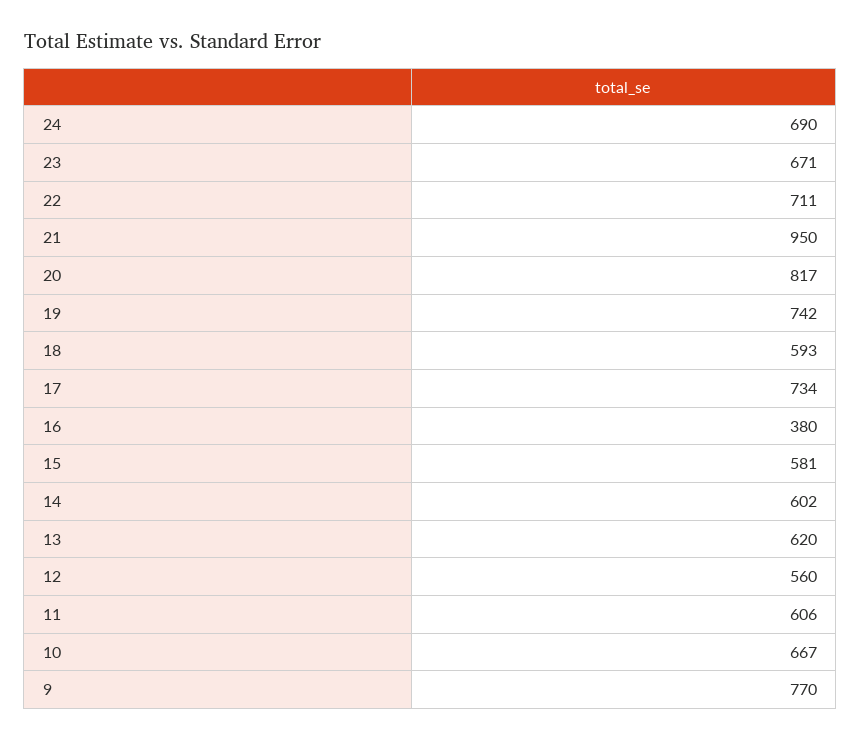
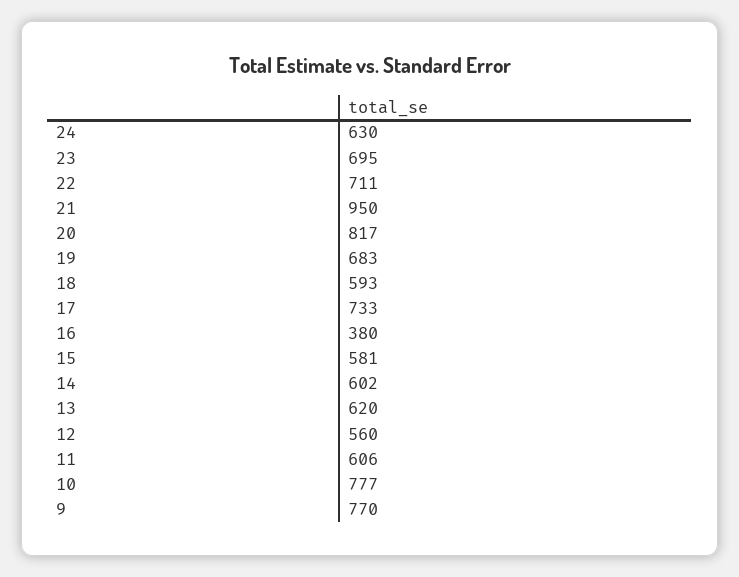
  {
-   "24": 690,
+   "24": 630,
-   "23": 671,
+   "23": 695,
    "22": 711,
    "21": 950,
    "20": 817,
-   "19": 742,
+   "19": 683,
    "18": 593,
-   "17": 734,
+   "17": 733,
    "16": 380,
    "15": 581,
    "14": 602,
    "13": 620,
    "12": 560,
    "11": 606,
-   "10": 667,
+   "10": 777,
    "9": 770
  }

